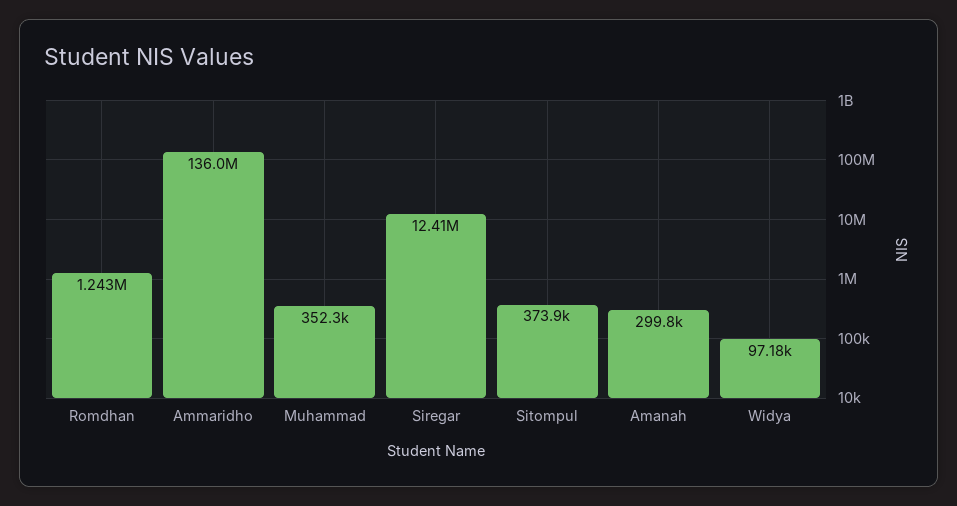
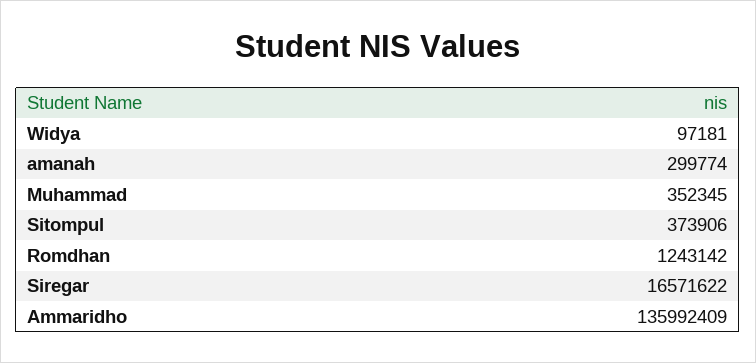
  {
    "Romdhan": 1243142,
    "Ammaridho": 135992409,
    "Muhammad": 352345,
-   "Siregar": 12410000,
+   "Siregar": 16571622,
    "Sitompul": 373906,
    "Amanah": 299774,
    "Widya": 97181
  }

